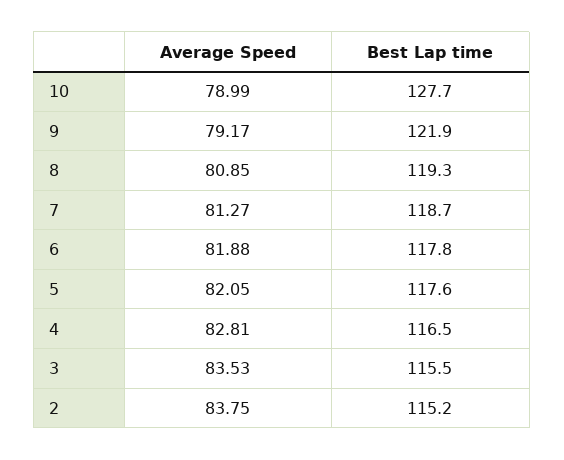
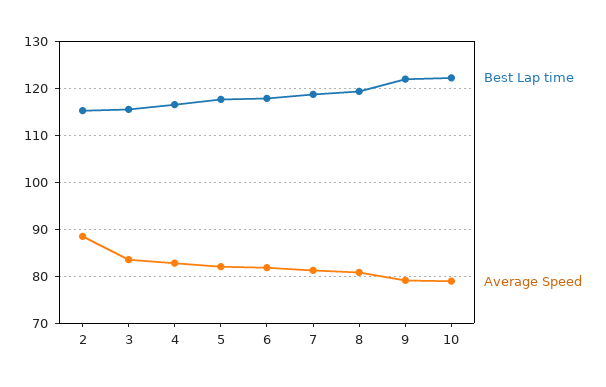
  {
    "Average Speed": {
      "10": 78.99,
      "9": 79.17,
      "8": 80.85,
      "7": 81.27,
      "6": 81.88,
      "5": 82.05,
      "4": 82.81,
      "3": 83.53,
-     "2": 83.75
+     "2": 88
    },
    "Best Lap time": {
-     "10": 127.7,
+     "10": 122,
      "9": 121.9,
      "8": 119.3,
      "7": 118.7,
      "6": 117.8,
      "5": 117.6,
      "4": 116.5,
      "3": 115.5,
      "2": 115.2
    }
  }

